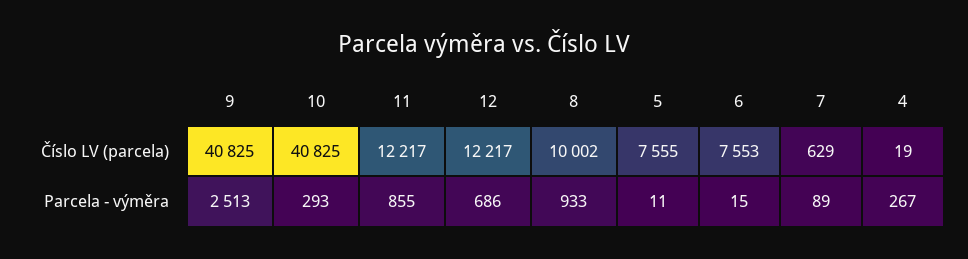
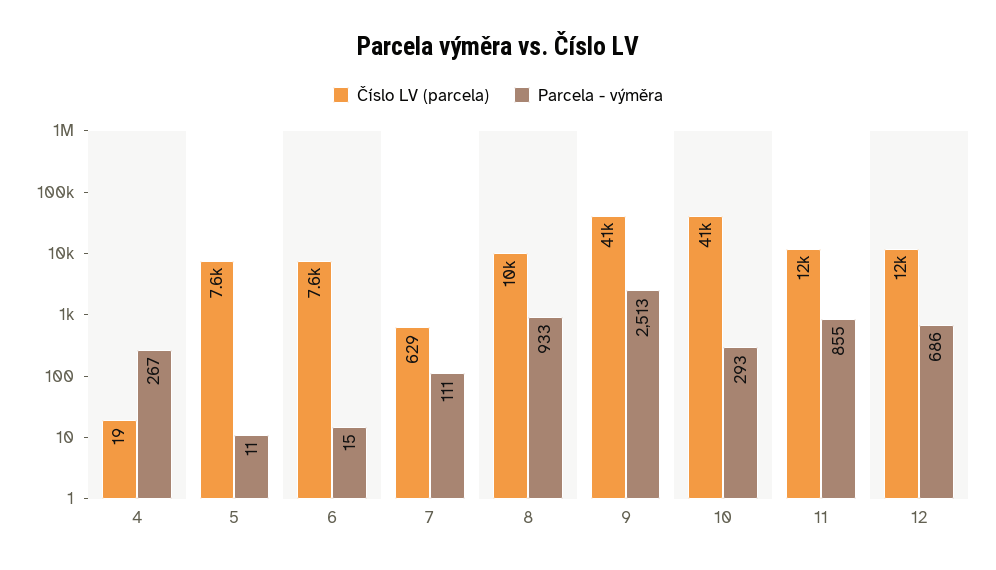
  {
    "Číslo LV (parcela)": {
      "9": 40825,
      "10": 40825,
      "11": 12217,
      "12": 12217,
      "8": 10002,
      "5": 7555,
      "6": 7553,
      "7": 629,
      "4": 19
    },
    "Parcela - výměra": {
      "9": 2513,
      "10": 293,
      "11": 855,
      "12": 686,
      "8": 933,
      "5": 11,
      "6": 15,
-     "7": 89,
+     "7": 111,
      "4": 267
    }
  }

